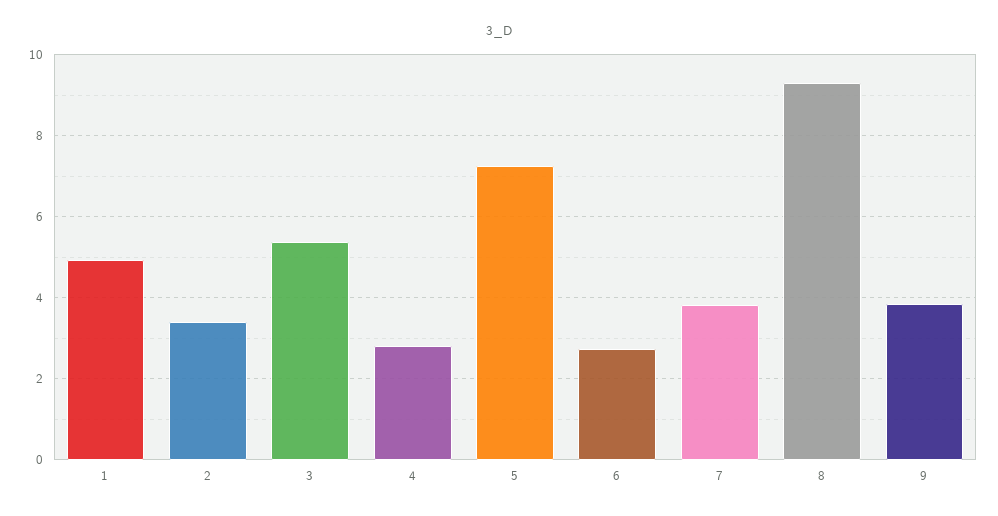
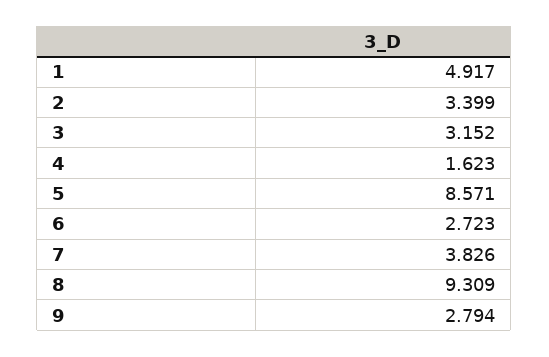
  {
    "1": 4.917,
    "2": 3.399,
-   "3": 5.4,
+   "3": 3.152,
-   "4": 2.8,
+   "4": 1.623,
-   "5": 7.2,
+   "5": 8.571,
    "6": 2.723,
    "7": 3.826,
    "8": 9.309,
-   "9": 3.8
+   "9": 2.794
  }

